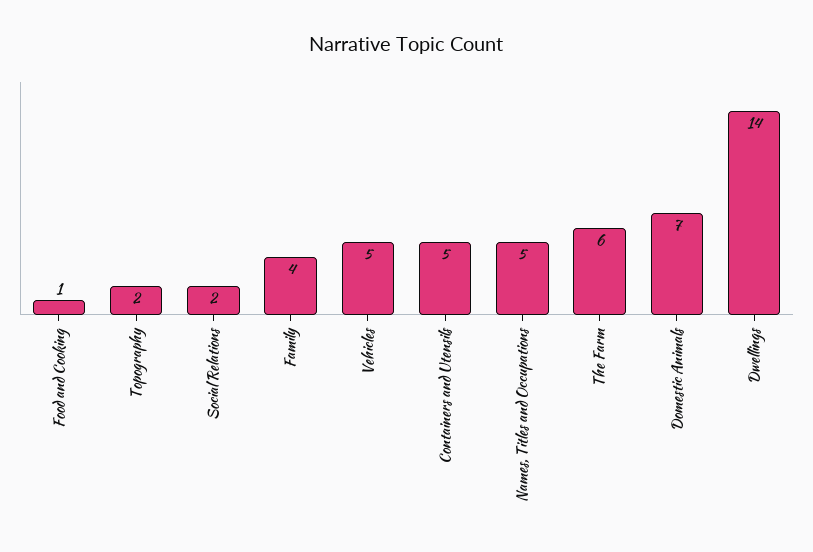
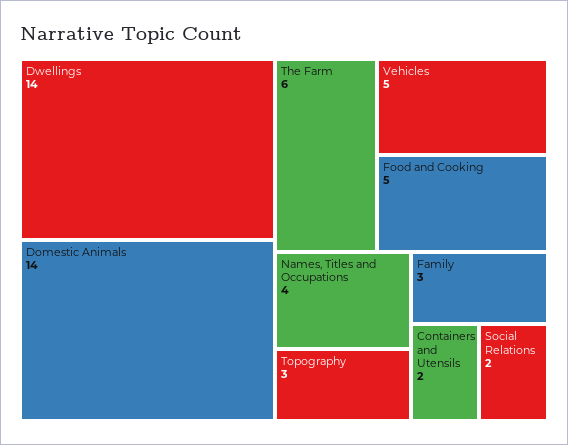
  {
-   "Food and Cooking": 1,
+   "Food and Cooking": 5,
-   "Topography": 2,
+   "Topography": 3,
    "Social Relations": 2,
-   "Family": 4,
+   "Family": 3,
    "Vehicles": 5,
-   "Containers and Utensils": 5,
+   "Containers and Utensils": 2,
-   "Names, Titles and Occupations": 5,
+   "Names, Titles and Occupations": 4,
    "The Farm": 6,
-   "Domestic Animals": 7,
+   "Domestic Animals": 14,
    "Dwellings": 14
  }

